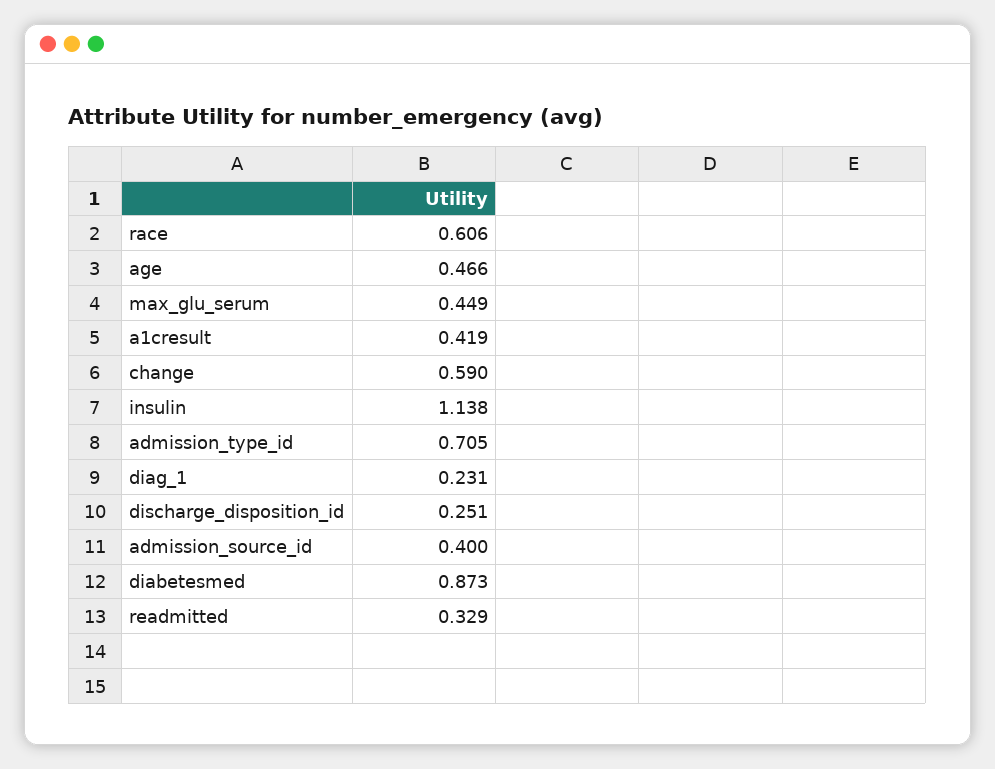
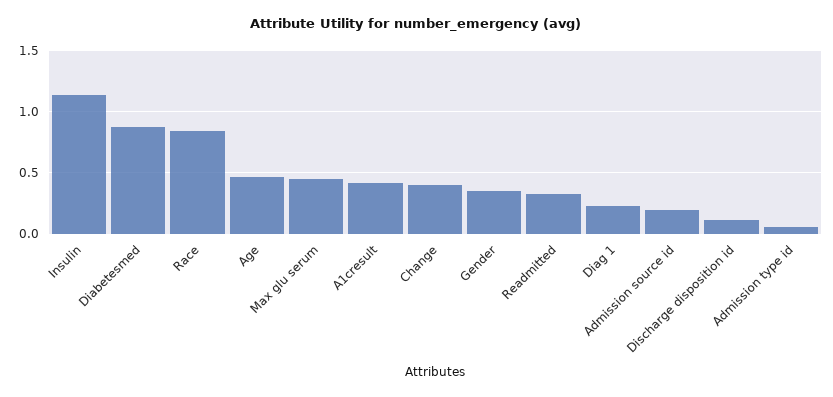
  {
-   "race": 0.606,
+   "race": 0.85,
    "age": 0.466,
    "max_glu_serum": 0.449,
    "a1cresult": 0.419,
-   "change": 0.59,
+   "change": 0.4,
    "insulin": 1.138,
-   "admission_type_id": 0.705,
+   "admission_type_id": 0.05,
    "diag_1": 0.231,
-   "discharge_disposition_id": 0.251,
+   "discharge_disposition_id": 0.1,
-   "admission_source_id": 0.4,
+   "admission_source_id": 0.2,
    "diabetesmed": 0.873,
-   "readmitted": 0.329
+   "readmitted": 0.329,
+   "Gender": 0.35
  }

